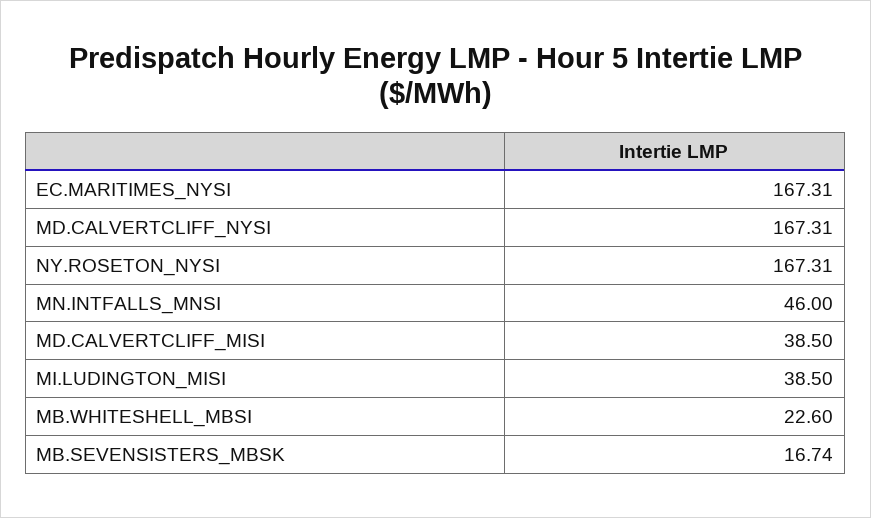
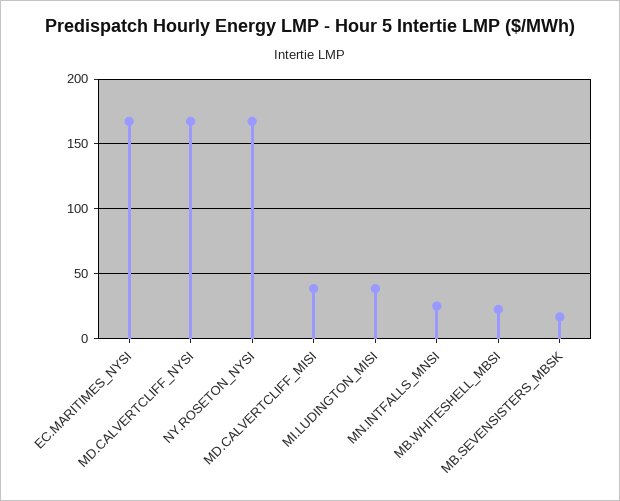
  {
    "EC.MARITIMES_NYSI": 167.31,
    "MD.CALVERTCLIFF_NYSI": 167.31,
    "NY.ROSETON_NYSI": 167.31,
-   "MN.INTFALLS_MNSI": 46,
+   "MN.INTFALLS_MNSI": 25,
    "MD.CALVERTCLIFF_MISI": 38.5,
    "MI.LUDINGTON_MISI": 38.5,
    "MB.WHITESHELL_MBSI": 22.6,
    "MB.SEVENSISTERS_MBSK": 16.74
  }

